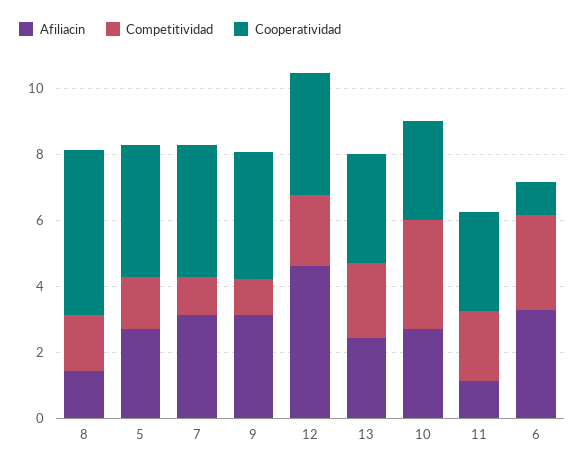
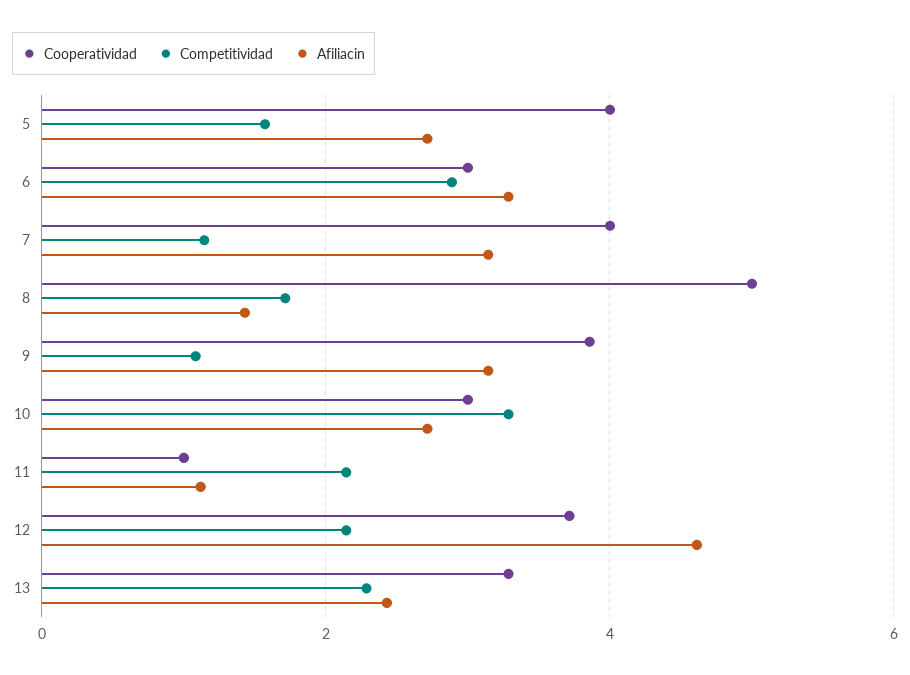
  {
    "Afiliacin": {
      "8": 1.4,
      "5": 2.8,
      "7": 3.2,
      "9": 3.2,
      "12": 4.6,
      "13": 2.4,
      "10": 2.8,
      "11": 1.2,
      "6": 3.2
    },
    "Competitividad": {
      "8": 1.8,
      "5": 1.6,
      "7": 1.2,
      "9": 1,
      "12": 2.2,
      "13": 2.2,
      "10": 3.2,
      "11": 2.2,
      "6": 2.8
    },
    "Cooperatividad": {
      "8": 5,
      "5": 4,
      "7": 4,
      "9": 3.8,
      "12": 3.8,
      "13": 3.2,
      "10": 3,
-     "11": 3,
+     "11": 1,
-     "6": 1
+     "6": 3
    }
  }

